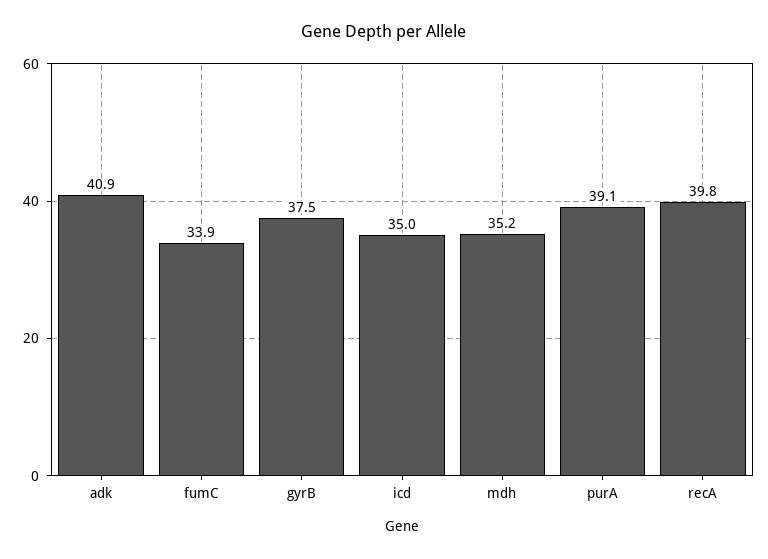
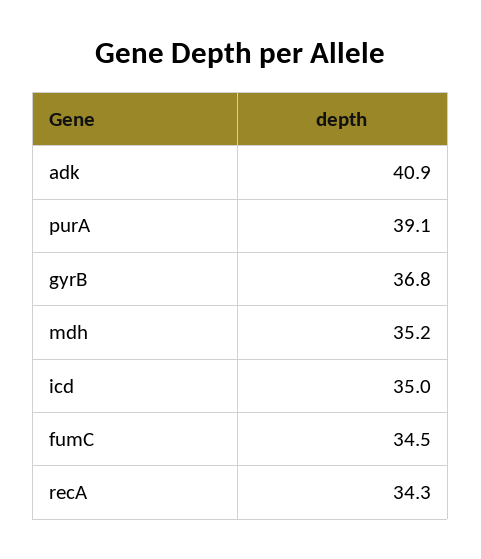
  {
    "adk": 40.9,
-   "fumC": 33.9,
+   "fumC": 34.5,
-   "gyrB": 37.5,
+   "gyrB": 36.8,
    "icd": 35,
    "mdh": 35.2,
    "purA": 39.1,
-   "recA": 39.8
+   "recA": 34.3
  }

